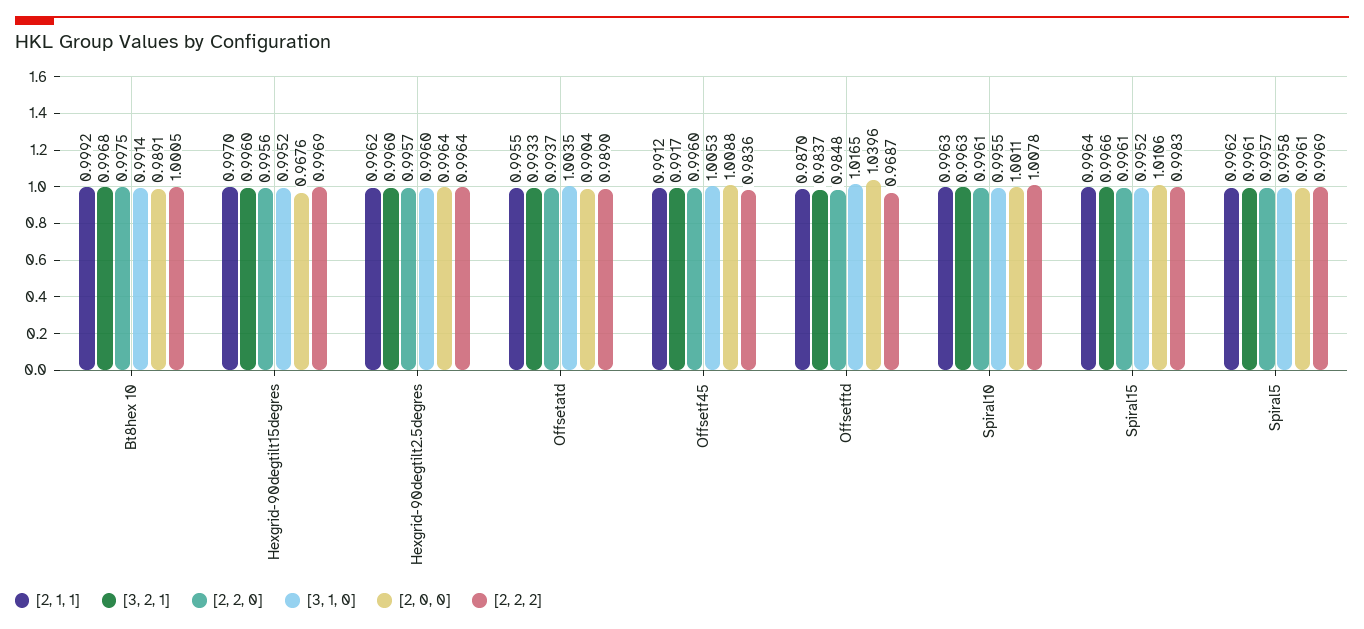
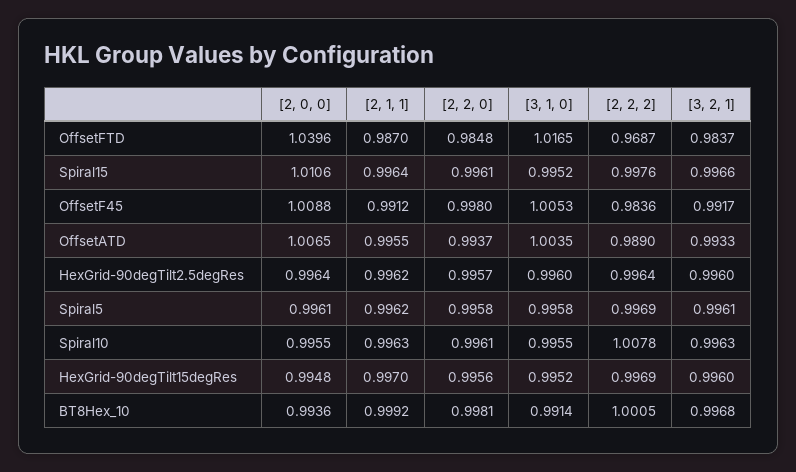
  {
    "[2, 1, 1]": {
      "Bt8hex 10": 0.9992,
      "Hexgrid-90degtilt15degres": 0.997,
      "Hexgrid-90degtilt2.5degres": 0.9962,
      "Offsetatd": 0.9955,
      "Offsetf45": 0.9912,
      "Offsetftd": 0.987,
      "Spiral10": 0.9963,
      "Spiral15": 0.9964,
      "Spiral5": 0.9962
    },
    "[3, 2, 1]": {
      "Bt8hex 10": 0.9968,
      "Hexgrid-90degtilt15degres": 0.996,
      "Hexgrid-90degtilt2.5degres": 0.996,
      "Offsetatd": 0.9933,
      "Offsetf45": 0.9917,
      "Offsetftd": 0.9837,
      "Spiral10": 0.9963,
      "Spiral15": 0.9966,
      "Spiral5": 0.9961
    },
    "[2, 2, 0]": {
-     "Bt8hex 10": 0.9975,
+     "Bt8hex 10": 0.9981,
      "Hexgrid-90degtilt15degres": 0.9956,
      "Hexgrid-90degtilt2.5degres": 0.9957,
      "Offsetatd": 0.9937,
-     "Offsetf45": 0.996,
+     "Offsetf45": 0.998,
      "Offsetftd": 0.9848,
      "Spiral10": 0.9961,
      "Spiral15": 0.9961,
-     "Spiral5": 0.9957
+     "Spiral5": 0.9958
    },
    "[3, 1, 0]": {
      "Bt8hex 10": 0.9914,
      "Hexgrid-90degtilt15degres": 0.9952,
      "Hexgrid-90degtilt2.5degres": 0.996,
      "Offsetatd": 1.0035,
      "Offsetf45": 1.0053,
      "Offsetftd": 1.0165,
      "Spiral10": 0.9955,
      "Spiral15": 0.9952,
      "Spiral5": 0.9958
    },
    "[2, 0, 0]": {
-     "Bt8hex 10": 0.9891,
+     "Bt8hex 10": 0.9936,
-     "Hexgrid-90degtilt15degres": 0.9676,
+     "Hexgrid-90degtilt15degres": 0.9948,
      "Hexgrid-90degtilt2.5degres": 0.9964,
-     "Offsetatd": 0.9904,
+     "Offsetatd": 1.0065,
      "Offsetf45": 1.0088,
      "Offsetftd": 1.0396,
-     "Spiral10": 1.0011,
+     "Spiral10": 0.9955,
      "Spiral15": 1.0106,
      "Spiral5": 0.9961
    },
    "[2, 2, 2]": {
      "Bt8hex 10": 1.0005,
      "Hexgrid-90degtilt15degres": 0.9969,
      "Hexgrid-90degtilt2.5degres": 0.9964,
      "Offsetatd": 0.989,
      "Offsetf45": 0.9836,
      "Offsetftd": 0.9687,
      "Spiral10": 1.0078,
-     "Spiral15": 0.9983,
+     "Spiral15": 0.9976,
      "Spiral5": 0.9969
    }
  }

